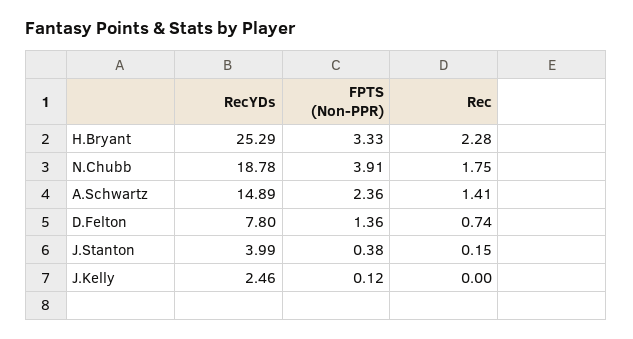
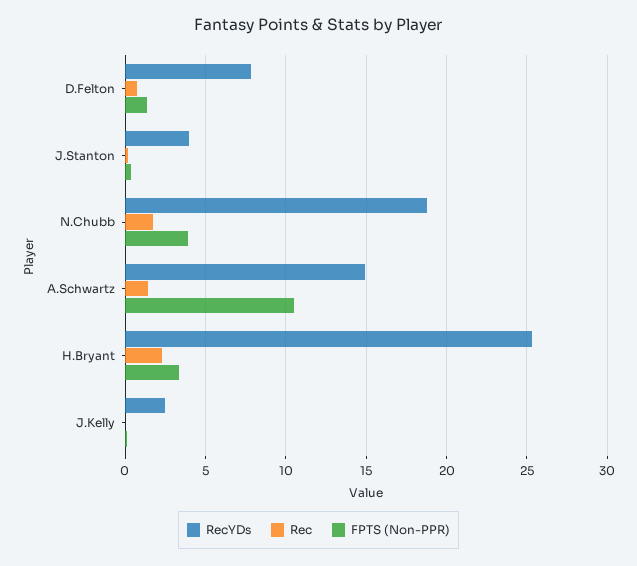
  {
    "RecYDs": {
      "H.Bryant": 25.29,
      "N.Chubb": 18.78,
      "A.Schwartz": 14.89,
      "D.Felton": 7.8,
      "J.Stanton": 3.99,
      "J.Kelly": 2.46
    },
    "FPTS (Non-PPR)": {
      "H.Bryant": 3.33,
      "N.Chubb": 3.91,
-     "A.Schwartz": 2.36,
+     "A.Schwartz": 10.5,
      "D.Felton": 1.36,
      "J.Stanton": 0.38,
      "J.Kelly": 0.12
    },
    "Rec": {
      "H.Bryant": 2.28,
      "N.Chubb": 1.75,
      "A.Schwartz": 1.41,
      "D.Felton": 0.74,
      "J.Stanton": 0.15,
      "J.Kelly": 0
    }
  }

